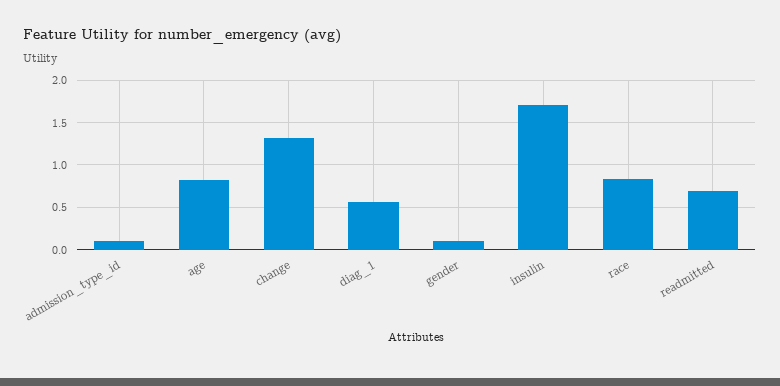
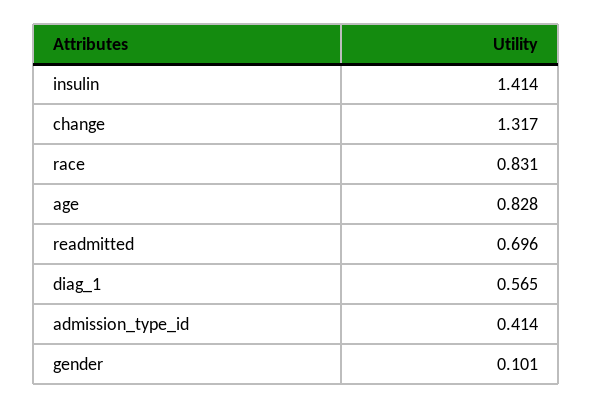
  {
-   "admission_type_id": 0.1,
+   "admission_type_id": 0.414,
    "age": 0.828,
    "change": 1.317,
    "diag_1": 0.565,
    "gender": 0.101,
-   "insulin": 1.7,
+   "insulin": 1.414,
    "race": 0.831,
    "readmitted": 0.696
  }

